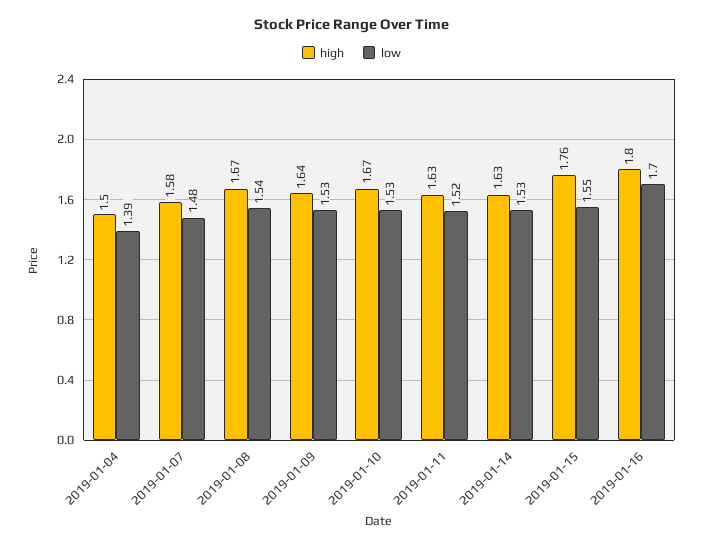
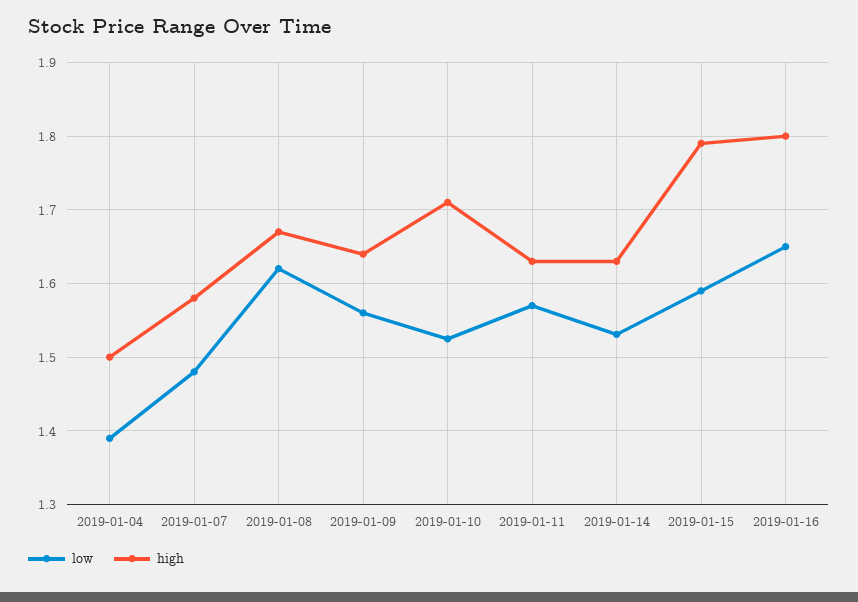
  {
    "high": {
      "2019-01-04": 1.5,
      "2019-01-07": 1.58,
      "2019-01-08": 1.67,
      "2019-01-09": 1.64,
-     "2019-01-10": 1.67,
+     "2019-01-10": 1.71,
      "2019-01-11": 1.63,
      "2019-01-14": 1.63,
-     "2019-01-15": 1.76,
+     "2019-01-15": 1.79,
      "2019-01-16": 1.8
    },
    "low": {
      "2019-01-04": 1.39,
      "2019-01-07": 1.48,
-     "2019-01-08": 1.54,
+     "2019-01-08": 1.62,
-     "2019-01-09": 1.53,
+     "2019-01-09": 1.56,
      "2019-01-10": 1.53,
-     "2019-01-11": 1.52,
+     "2019-01-11": 1.57,
      "2019-01-14": 1.53,
-     "2019-01-15": 1.55,
+     "2019-01-15": 1.59,
-     "2019-01-16": 1.7
+     "2019-01-16": 1.65
    }
  }

